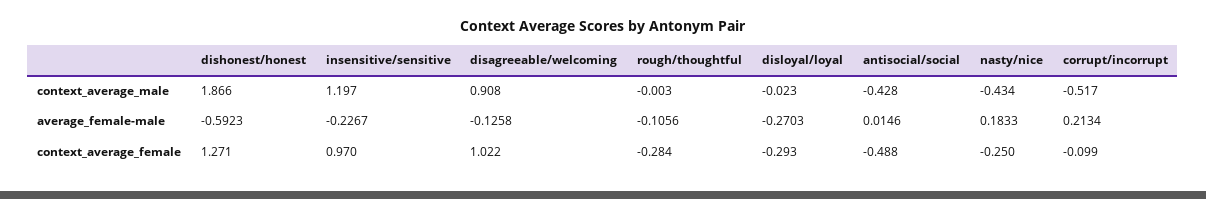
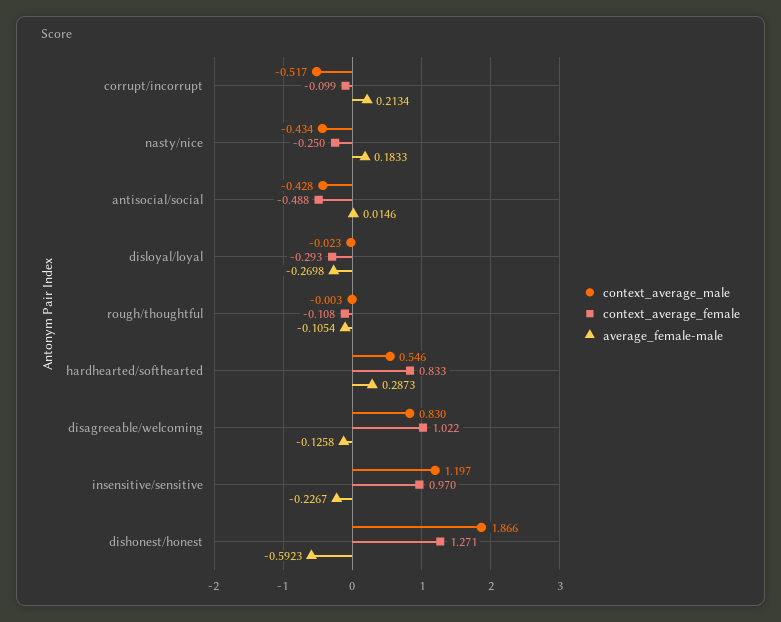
  {
    "context_average_male": {
      "dishonest/honest": 1.866,
      "insensitive/sensitive": 1.197,
-     "disagreeable/welcoming": 0.908,
+     "disagreeable/welcoming": 0.83,
      "rough/thoughtful": -0.003,
      "disloyal/loyal": -0.023,
      "antisocial/social": -0.428,
      "nasty/nice": -0.434,
-     "corrupt/incorrupt": -0.517
+     "corrupt/incorrupt": -0.517,
+     "hardhearted/softhearted": 0.546
    },
    "average_female-male": {
      "dishonest/honest": -0.5923,
      "insensitive/sensitive": -0.2267,
      "disagreeable/welcoming": -0.1258,
-     "rough/thoughtful": -0.1056,
+     "rough/thoughtful": -0.1054,
-     "disloyal/loyal": -0.2703,
+     "disloyal/loyal": -0.2698,
      "antisocial/social": 0.0146,
      "nasty/nice": 0.1833,
-     "corrupt/incorrupt": 0.2134
+     "corrupt/incorrupt": 0.2134,
+     "hardhearted/softhearted": 0.2873
    },
    "context_average_female": {
      "dishonest/honest": 1.271,
      "insensitive/sensitive": 0.97,
      "disagreeable/welcoming": 1.022,
-     "rough/thoughtful": -0.284,
+     "rough/thoughtful": -0.108,
      "disloyal/loyal": -0.293,
      "antisocial/social": -0.488,
      "nasty/nice": -0.25,
-     "corrupt/incorrupt": -0.099
+     "corrupt/incorrupt": -0.099,
+     "hardhearted/softhearted": 0.833
    }
  }

